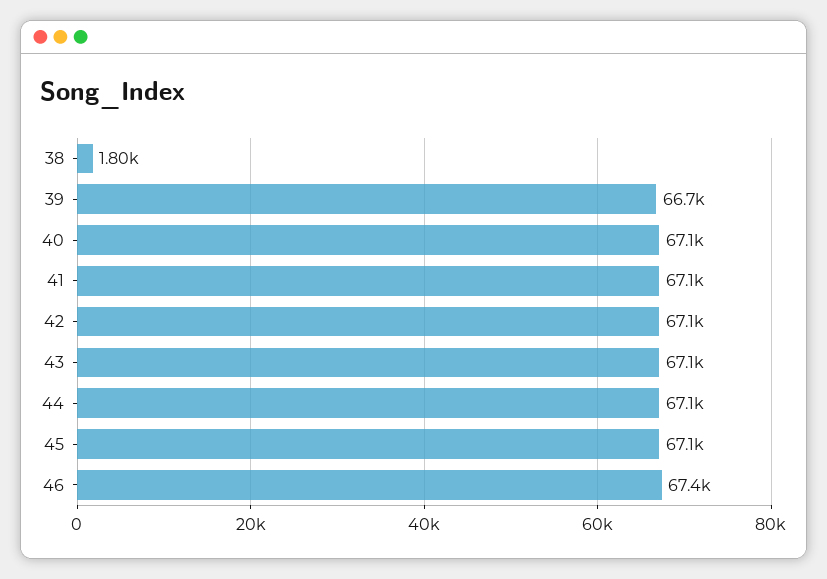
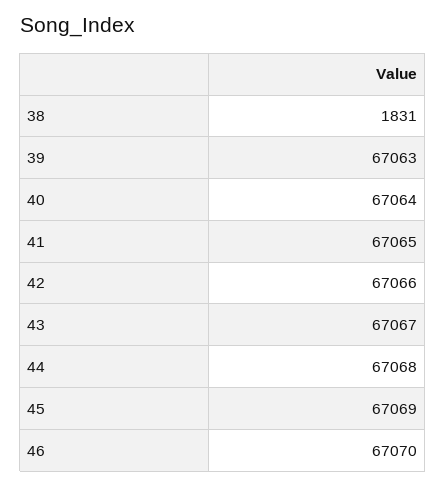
  {
-   "38": 1800,
+   "38": 1831,
-   "39": 66700,
+   "39": 67063,
    "40": 67064,
    "41": 67065,
    "42": 67066,
    "43": 67067,
    "44": 67068,
    "45": 67069,
-   "46": 67400
+   "46": 67070
  }

